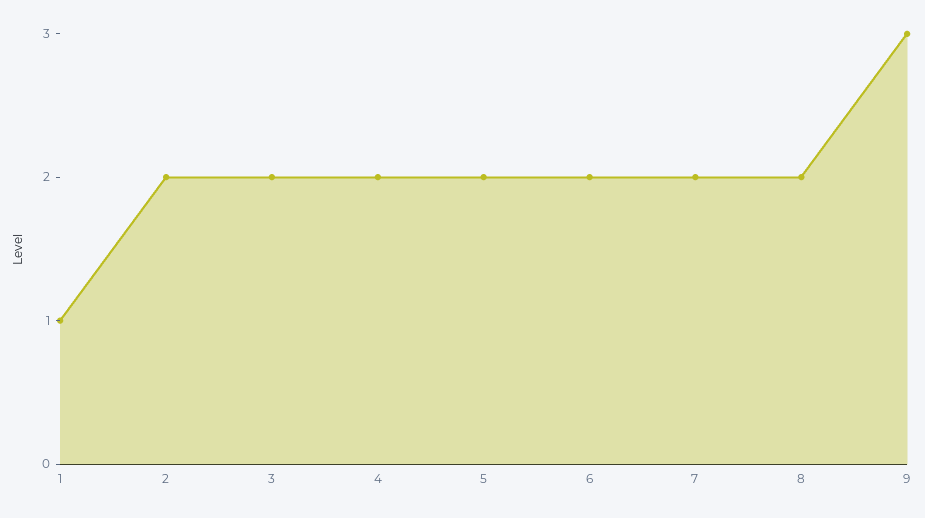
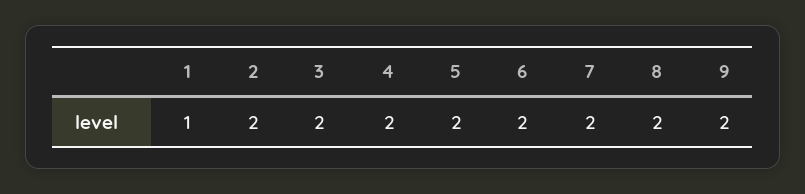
  {
    "1": 1,
    "2": 2,
    "3": 2,
    "4": 2,
    "5": 2,
    "6": 2,
    "7": 2,
    "8": 2,
-   "9": 3
+   "9": 2
  }

